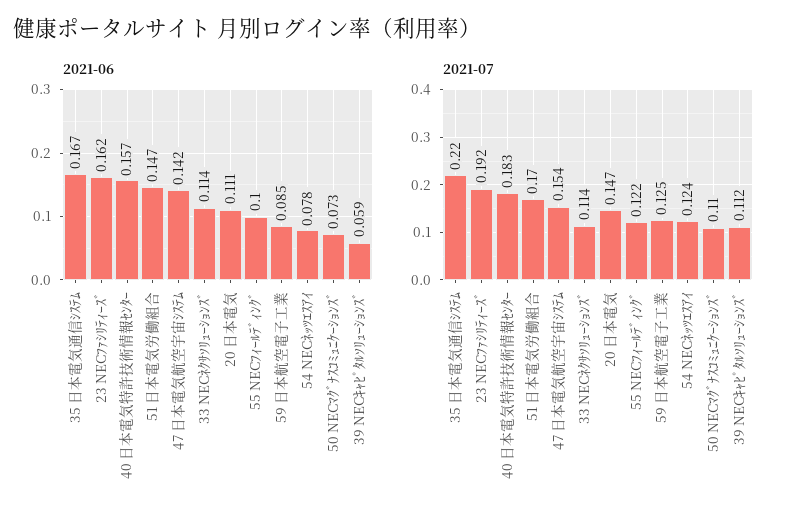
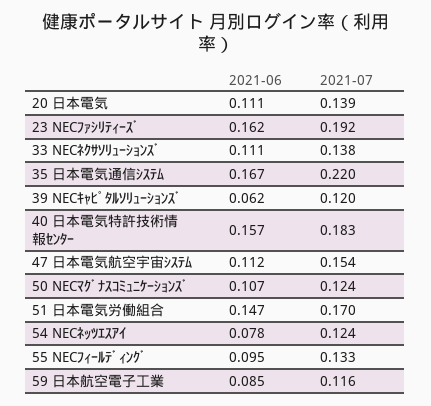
  {
    "2021-06": {
      "35 日本電気通信ｼｽﾃﾑ": 0.167,
      "23 NECﾌｧｼﾘﾃｨｰｽﾞ": 0.162,
      "40 日本電気特許技術情報ｾﾝﾀｰ": 0.157,
      "51 日本電気労働組合": 0.147,
-     "47 日本電気航空宇宙ｼｽﾃﾑ": 0.142,
+     "47 日本電気航空宇宙ｼｽﾃﾑ": 0.112,
-     "33 NECﾈｸｻｿﾘｭｰｼｮﾝｽﾞ": 0.114,
+     "33 NECﾈｸｻｿﾘｭｰｼｮﾝｽﾞ": 0.111,
      "20 日本電気": 0.111,
-     "55 NECﾌｨｰﾙﾃﾞｨﾝｸﾞ": 0.1,
+     "55 NECﾌｨｰﾙﾃﾞｨﾝｸﾞ": 0.095,
      "59 日本航空電子工業": 0.085,
      "54 NECﾈｯﾂｴｽｱｲ": 0.078,
-     "50 NECﾏｸﾞﾅｽｺﾐｭﾆｹｰｼｮﾝｽﾞ": 0.073,
+     "50 NECﾏｸﾞﾅｽｺﾐｭﾆｹｰｼｮﾝｽﾞ": 0.107,
-     "39 NECｷｬﾋﾟﾀﾙｿﾘｭｰｼｮﾝｽﾞ": 0.059
+     "39 NECｷｬﾋﾟﾀﾙｿﾘｭｰｼｮﾝｽﾞ": 0.062
    },
    "2021-07": {
      "35 日本電気通信ｼｽﾃﾑ": 0.22,
      "23 NECﾌｧｼﾘﾃｨｰｽﾞ": 0.192,
      "40 日本電気特許技術情報ｾﾝﾀｰ": 0.183,
      "51 日本電気労働組合": 0.17,
      "47 日本電気航空宇宙ｼｽﾃﾑ": 0.154,
-     "33 NECﾈｸｻｿﾘｭｰｼｮﾝｽﾞ": 0.114,
+     "33 NECﾈｸｻｿﾘｭｰｼｮﾝｽﾞ": 0.138,
-     "20 日本電気": 0.147,
+     "20 日本電気": 0.139,
-     "55 NECﾌｨｰﾙﾃﾞｨﾝｸﾞ": 0.122,
+     "55 NECﾌｨｰﾙﾃﾞｨﾝｸﾞ": 0.133,
-     "59 日本航空電子工業": 0.125,
+     "59 日本航空電子工業": 0.116,
      "54 NECﾈｯﾂｴｽｱｲ": 0.124,
-     "50 NECﾏｸﾞﾅｽｺﾐｭﾆｹｰｼｮﾝｽﾞ": 0.11,
+     "50 NECﾏｸﾞﾅｽｺﾐｭﾆｹｰｼｮﾝｽﾞ": 0.124,
-     "39 NECｷｬﾋﾟﾀﾙｿﾘｭｰｼｮﾝｽﾞ": 0.112
+     "39 NECｷｬﾋﾟﾀﾙｿﾘｭｰｼｮﾝｽﾞ": 0.12
    }
  }

